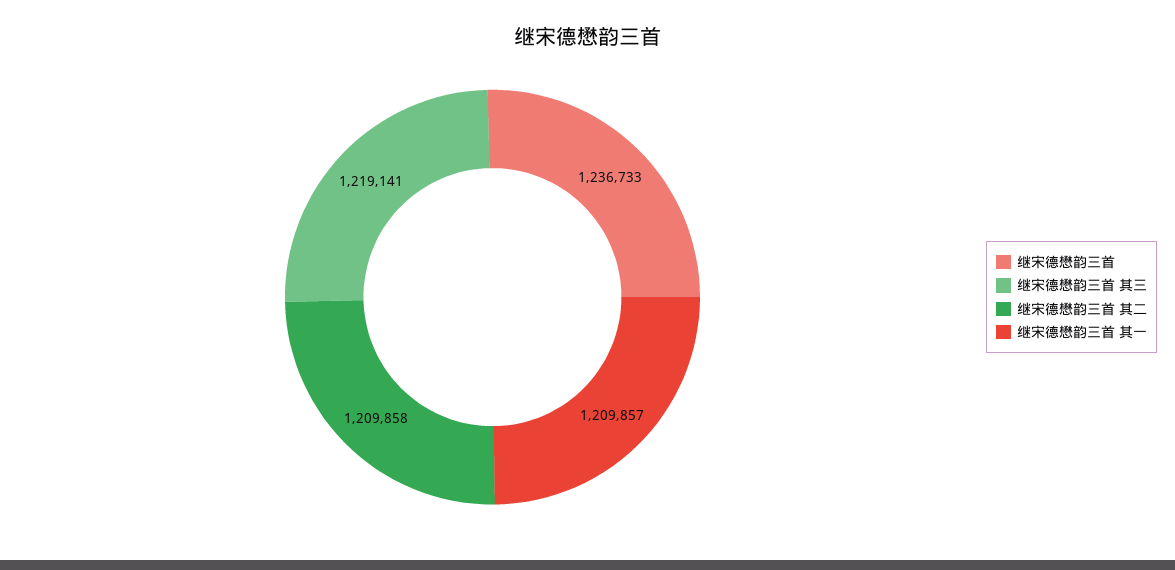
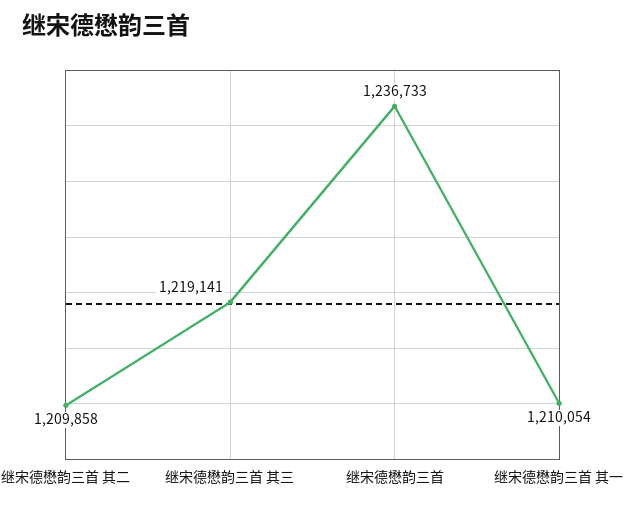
  {
    "继宋德懋韵三首": 1236733,
    "继宋德懋韵三首 其三": 1219141,
    "继宋德懋韵三首 其二": 1209858,
-   "继宋德懋韵三首 其一": 1209857
+   "继宋德懋韵三首 其一": 1210054
  }

